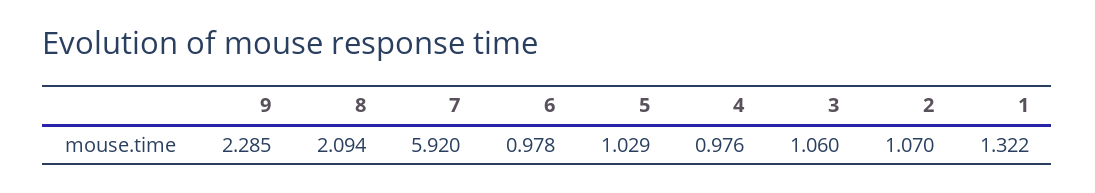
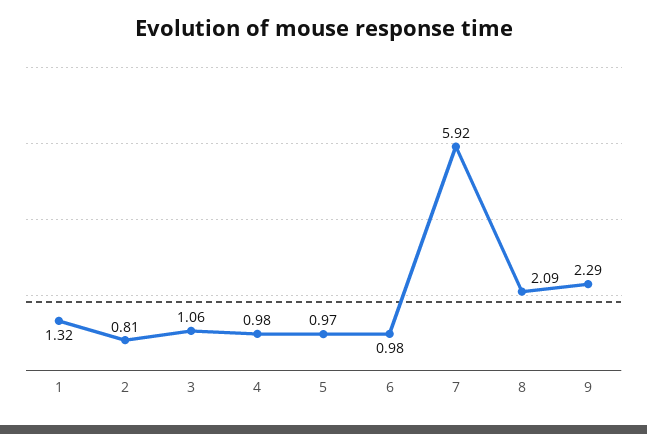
  {
    "9": 2.285,
    "8": 2.094,
    "7": 5.92,
    "6": 0.978,
-   "5": 1.029,
+   "5": 0.97,
    "4": 0.976,
    "3": 1.06,
-   "2": 1.07,
+   "2": 0.81,
    "1": 1.322
  }

